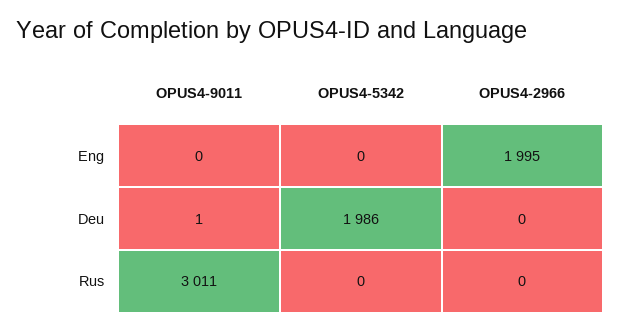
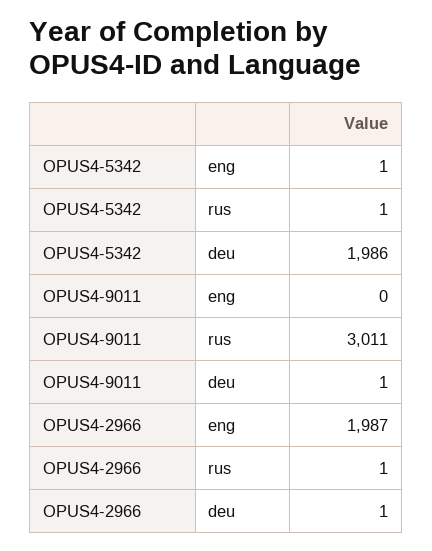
  {
    "OPUS4-9011": {
      "Eng": 0,
      "Deu": 1,
      "Rus": 3011
    },
    "OPUS4-5342": {
-     "Eng": 0,
+     "Eng": 1,
      "Deu": 1986,
-     "Rus": 0
+     "Rus": 1
    },
    "OPUS4-2966": {
-     "Eng": 1995,
+     "Eng": 1987,
-     "Deu": 0,
+     "Deu": 1,
-     "Rus": 0
+     "Rus": 1
    }
  }

